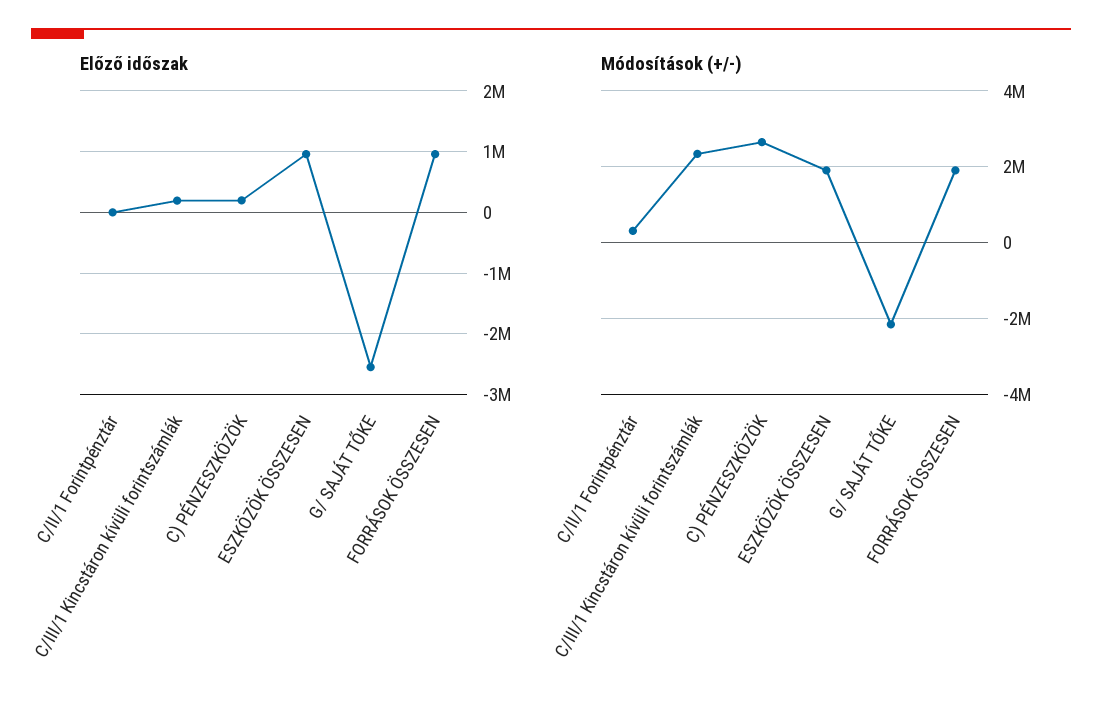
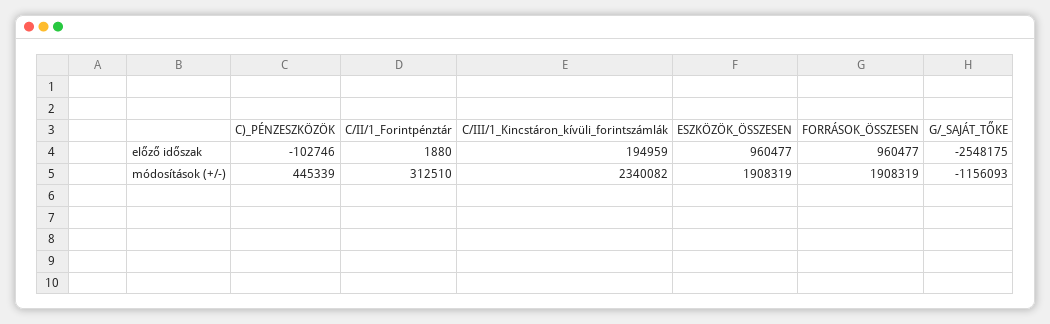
  {
    "Előző időszak": {
      "C/II/1 Forintpénztár": 1880,
      "C/III/1 Kincstáron kívüli forintszámlák": 194959,
-     "C) PÉNZESZKÖZÖK": 200000,
+     "C) PÉNZESZKÖZÖK": -102746,
      "ESZKÖZÖK ÖSSZESEN": 960477,
      "G/ SAJÁT TŐKE": -2548175,
      "FORRÁSOK ÖSSZESEN": 960477
    },
    "Módosítások (+/-)": {
      "C/II/1 Forintpénztár": 312510,
      "C/III/1 Kincstáron kívüli forintszámlák": 2340082,
-     "C) PÉNZESZKÖZÖK": 2600000,
+     "C) PÉNZESZKÖZÖK": 445339,
      "ESZKÖZÖK ÖSSZESEN": 1908319,
-     "G/ SAJÁT TŐKE": -2200000,
+     "G/ SAJÁT TŐKE": -1156093,
      "FORRÁSOK ÖSSZESEN": 1908319
    }
  }

